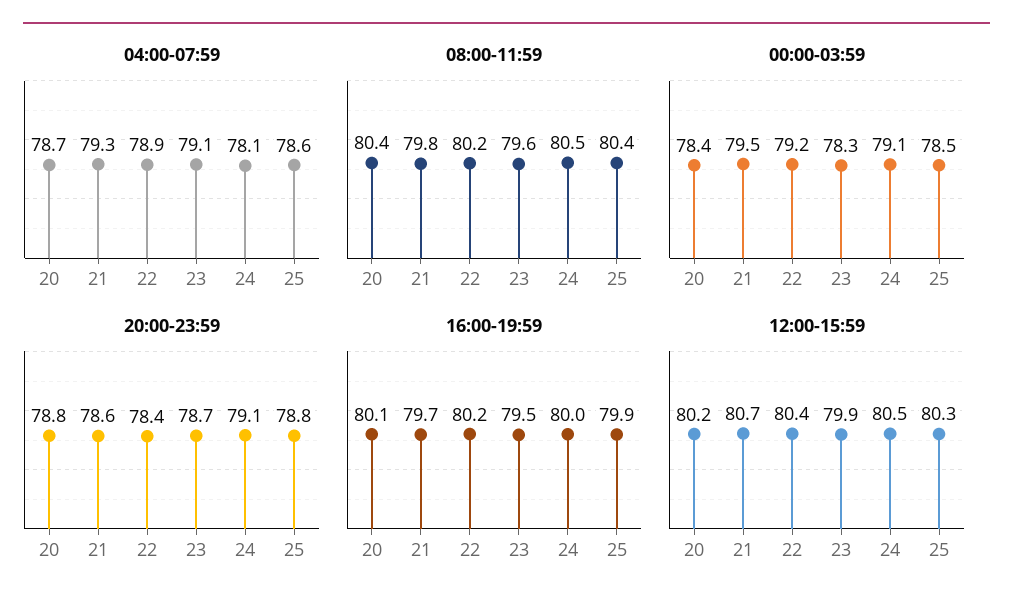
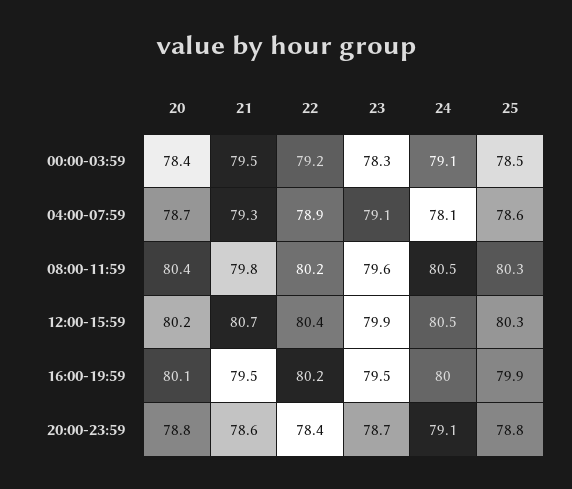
  {
    "04:00-07:59": {
      "20": 78.7,
      "21": 79.3,
      "22": 78.9,
      "23": 79.1,
      "24": 78.1,
      "25": 78.6
    },
    "08:00-11:59": {
      "20": 80.4,
      "21": 79.8,
      "22": 80.2,
      "23": 79.6,
      "24": 80.5,
-     "25": 80.4
+     "25": 80.3
    },
    "00:00-03:59": {
      "20": 78.4,
      "21": 79.5,
      "22": 79.2,
      "23": 78.3,
      "24": 79.1,
      "25": 78.5
    },
    "20:00-23:59": {
      "20": 78.8,
      "21": 78.6,
      "22": 78.4,
      "23": 78.7,
      "24": 79.1,
      "25": 78.8
    },
    "16:00-19:59": {
      "20": 80.1,
-     "21": 79.7,
+     "21": 79.5,
      "22": 80.2,
      "23": 79.5,
      "24": 80,
      "25": 79.9
    },
    "12:00-15:59": {
      "20": 80.2,
      "21": 80.7,
      "22": 80.4,
      "23": 79.9,
      "24": 80.5,
      "25": 80.3
    }
  }

